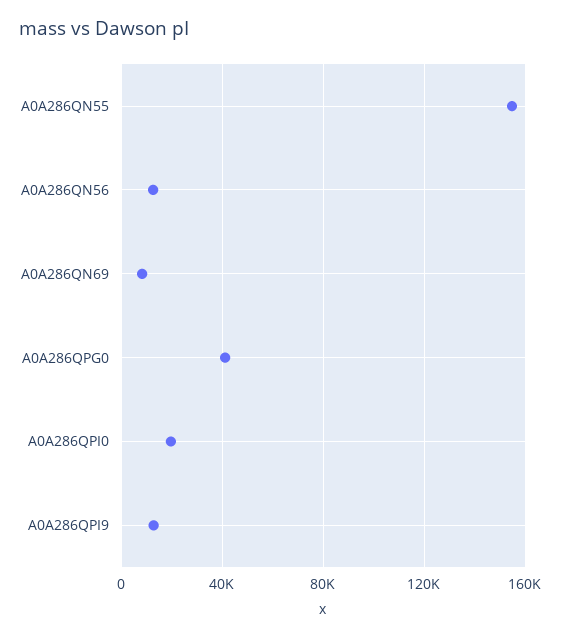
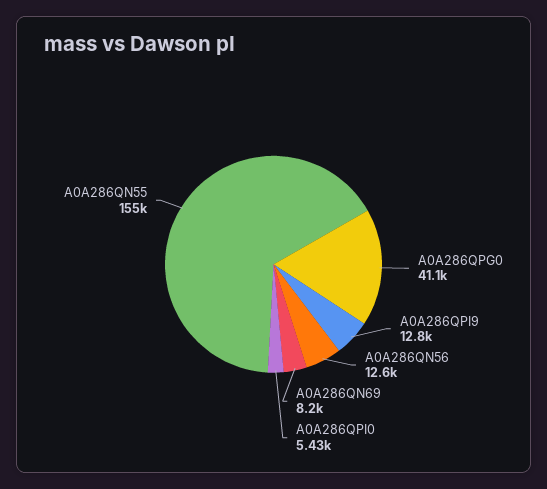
  {
    "A0A286QN55": 155000,
    "A0A286QN56": 12600,
    "A0A286QN69": 8200,
    "A0A286QPG0": 41100,
-   "A0A286QPI0": 20000,
+   "A0A286QPI0": 5430,
    "A0A286QPI9": 12800
  }

